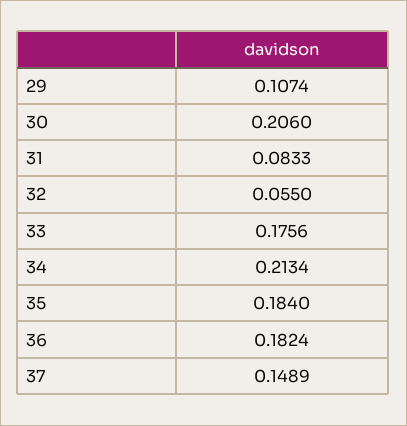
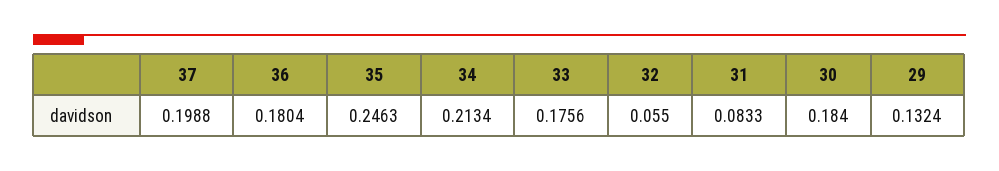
  {
-   "29": 0.1074,
+   "29": 0.1324,
-   "30": 0.206,
+   "30": 0.184,
    "31": 0.0833,
    "32": 0.055,
    "33": 0.1756,
    "34": 0.2134,
-   "35": 0.184,
+   "35": 0.2463,
-   "36": 0.1824,
+   "36": 0.1804,
-   "37": 0.1489
+   "37": 0.1988
  }

